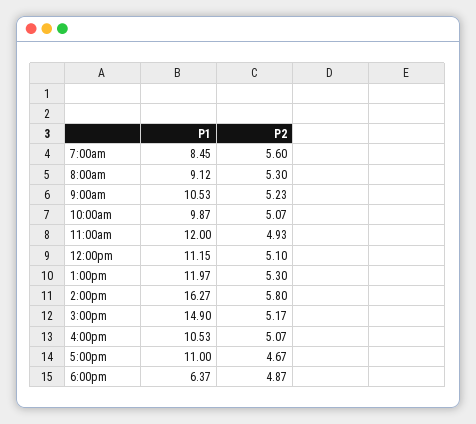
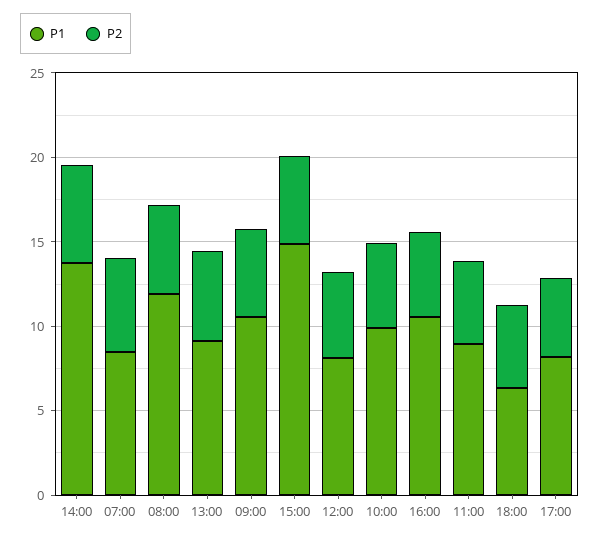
  {
    "P1": {
      "7:00am": 8.45,
-     "8:00am": 9.12,
+     "8:00am": 12,
      "9:00am": 10.53,
      "10:00am": 9.87,
-     "11:00am": 12,
+     "11:00am": 9,
-     "12:00pm": 11.15,
+     "12:00pm": 8,
-     "1:00pm": 11.97,
+     "1:00pm": 9,
-     "2:00pm": 16.27,
+     "2:00pm": 14,
      "3:00pm": 14.9,
      "4:00pm": 10.53,
-     "5:00pm": 11,
+     "5:00pm": 8,
      "6:00pm": 6.37
    },
    "P2": {
      "7:00am": 5.6,
      "8:00am": 5.3,
      "9:00am": 5.23,
      "10:00am": 5.07,
      "11:00am": 4.93,
      "12:00pm": 5.1,
      "1:00pm": 5.3,
      "2:00pm": 5.8,
      "3:00pm": 5.17,
      "4:00pm": 5.07,
      "5:00pm": 4.67,
      "6:00pm": 4.87
    }
  }

